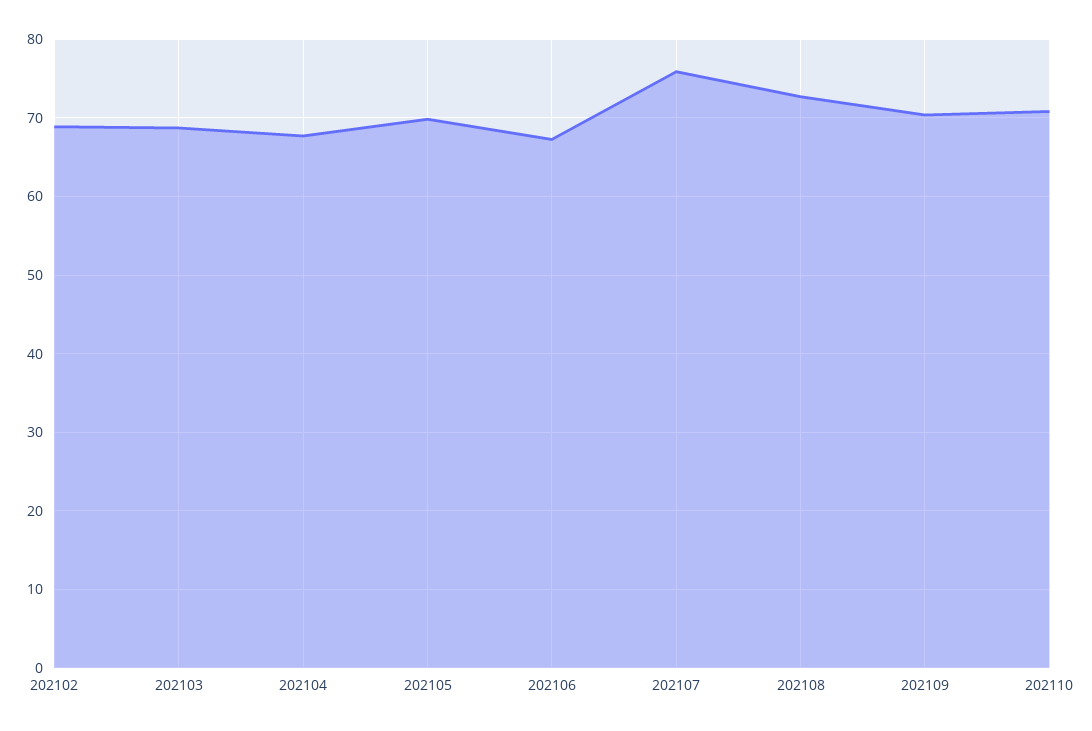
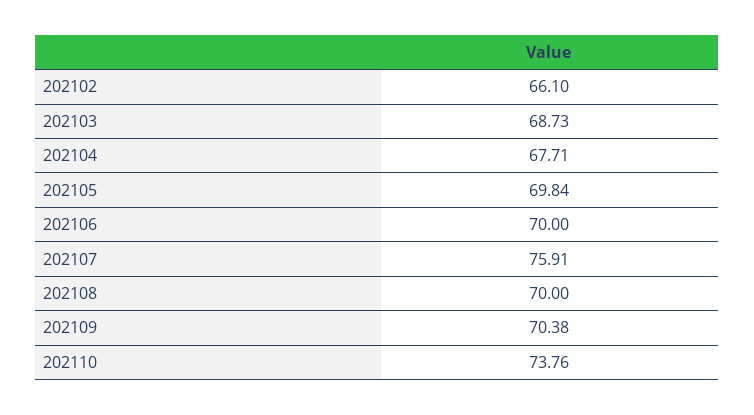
  {
-   "202102": 69,
+   "202102": 66.1,
    "202103": 68.73,
    "202104": 67.71,
    "202105": 69.84,
-   "202106": 67,
+   "202106": 70,
    "202107": 75.91,
-   "202108": 73,
+   "202108": 70,
    "202109": 70.38,
-   "202110": 71
+   "202110": 73.76
  }

